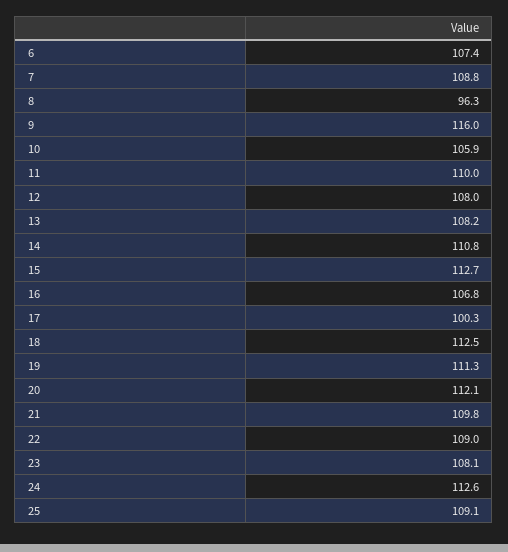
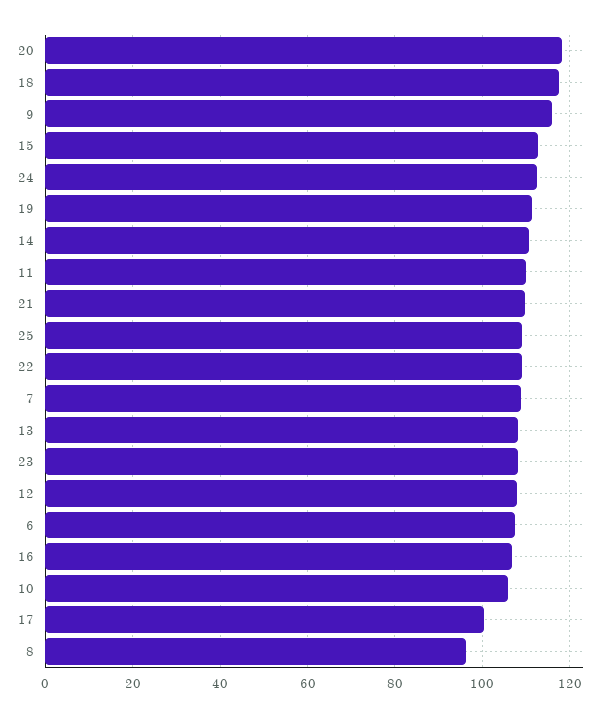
  {
    "6": 107.4,
    "7": 108.8,
    "8": 96.3,
    "9": 116,
    "10": 105.9,
    "11": 110,
    "12": 108,
    "13": 108.2,
    "14": 110.8,
    "15": 112.7,
    "16": 106.8,
    "17": 100.3,
-   "18": 112.5,
+   "18": 118,
    "19": 111.3,
-   "20": 112.1,
+   "20": 118,
    "21": 109.8,
    "22": 109,
    "23": 108.1,
    "24": 112.6,
    "25": 109.1
  }

